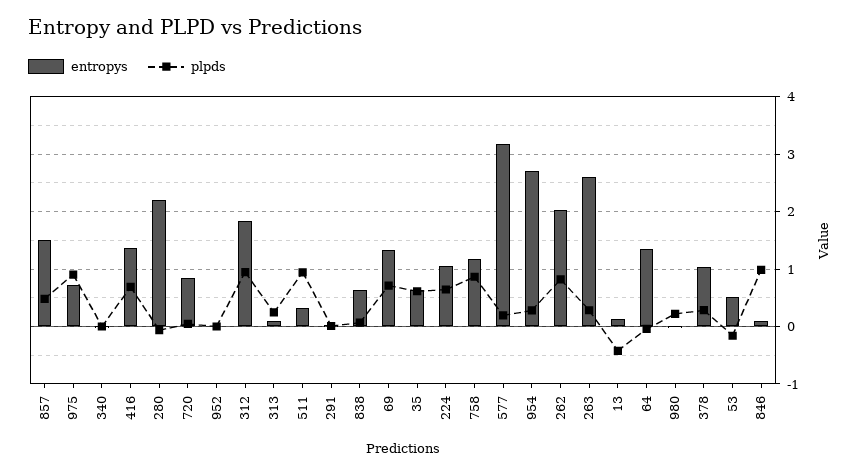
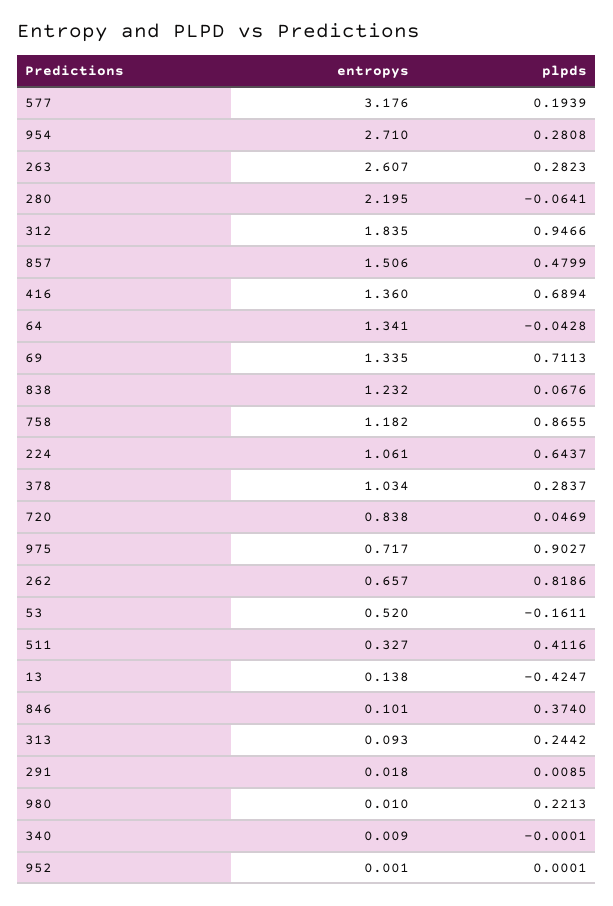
  {
    "entropys": {
      "857": 1.506,
      "975": 0.717,
      "340": 0.009,
      "416": 1.36,
      "280": 2.195,
      "720": 0.838,
      "952": 0.001,
      "312": 1.835,
      "313": 0.093,
      "511": 0.327,
      "291": 0.018,
-     "838": 0.6,
+     "838": 1.232,
      "69": 1.335,
-     "35": 0.6,
      "224": 1.061,
      "758": 1.182,
      "577": 3.176,
      "954": 2.71,
-     "262": 2,
+     "262": 0.657,
      "263": 2.607,
      "13": 0.138,
      "64": 1.341,
      "980": 0.01,
      "378": 1.034,
      "53": 0.52,
      "846": 0.101
    },
    "plpds": {
      "857": 0.4799,
      "975": 0.9027,
      "340": -0.0001,
      "416": 0.6894,
      "280": -0.0641,
      "720": 0.0469,
      "952": 0.0001,
      "312": 0.9466,
      "313": 0.2442,
-     "511": 1,
+     "511": 0.4116,
      "291": 0.0085,
      "838": 0.0676,
      "69": 0.7113,
-     "35": 0.6,
      "224": 0.6437,
      "758": 0.8655,
      "577": 0.1939,
      "954": 0.2808,
      "262": 0.8186,
      "263": 0.2823,
      "13": -0.4247,
      "64": -0.0428,
      "980": 0.2213,
      "378": 0.2837,
      "53": -0.1611,
-     "846": 1
+     "846": 0.374
    }
  }

